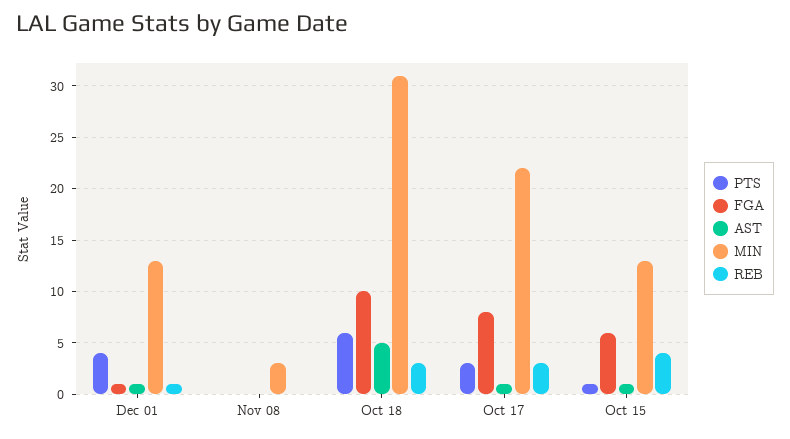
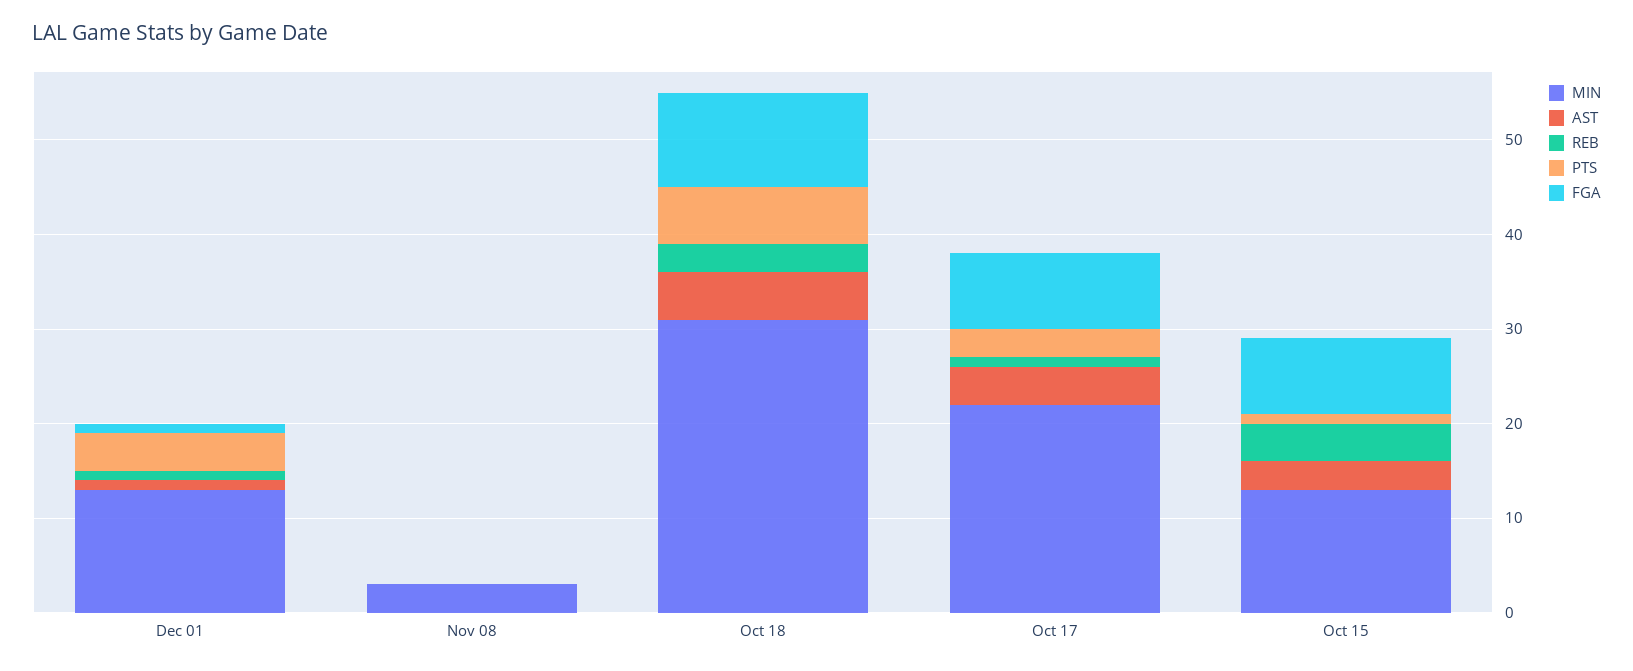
  {
    "PTS": {
      "Dec 01": 4,
      "Nov 08": 0,
      "Oct 18": 6,
      "Oct 17": 3,
      "Oct 15": 1
    },
    "FGA": {
      "Dec 01": 1,
      "Nov 08": 0,
      "Oct 18": 10,
      "Oct 17": 8,
-     "Oct 15": 6
+     "Oct 15": 8
    },
    "AST": {
      "Dec 01": 1,
      "Nov 08": 0,
      "Oct 18": 5,
-     "Oct 17": 1,
+     "Oct 17": 4,
-     "Oct 15": 1
+     "Oct 15": 3
    },
    "MIN": {
      "Dec 01": 13,
      "Nov 08": 3,
      "Oct 18": 31,
      "Oct 17": 22,
      "Oct 15": 13
    },
    "REB": {
      "Dec 01": 1,
      "Nov 08": 0,
      "Oct 18": 3,
-     "Oct 17": 3,
+     "Oct 17": 1,
      "Oct 15": 4
    }
  }

